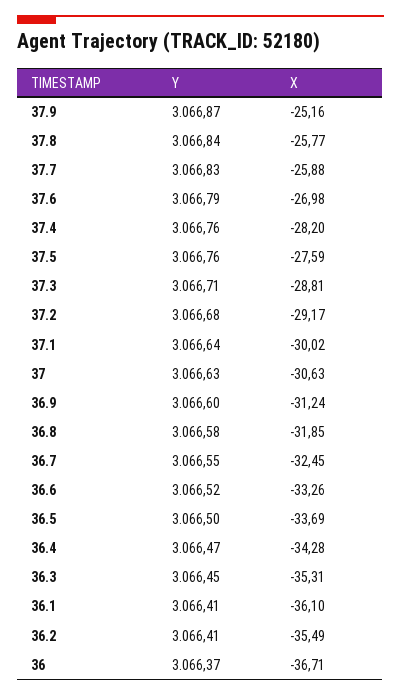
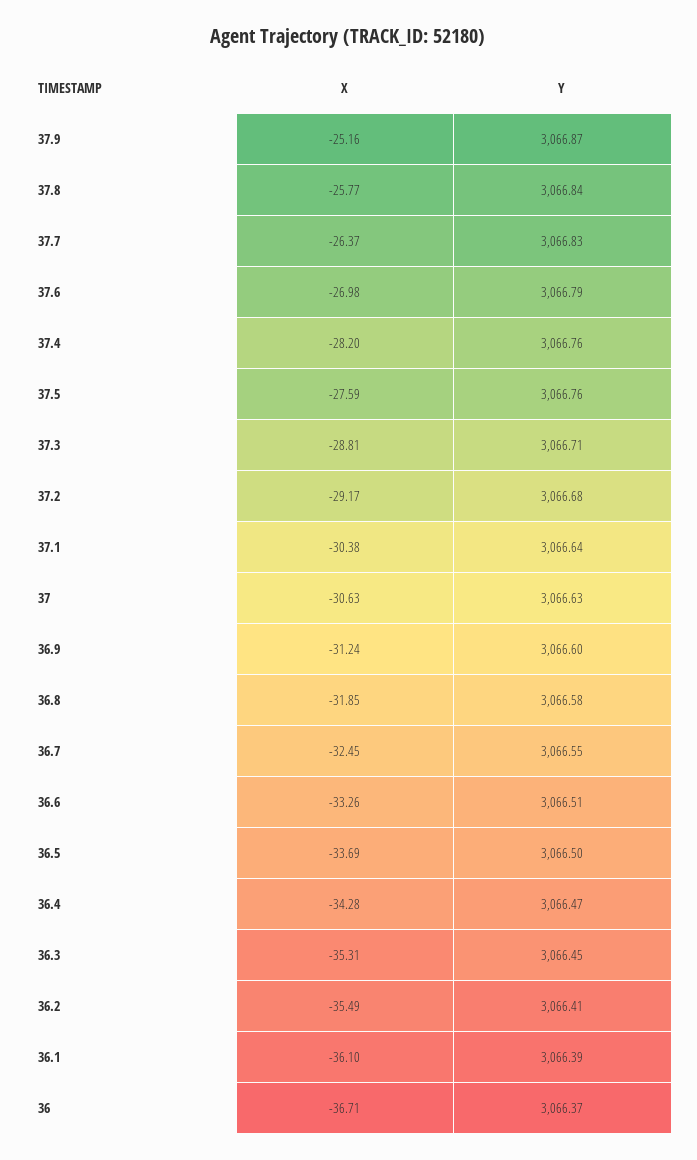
  {
    "Y": {
      "37.9": 3066.87,
      "37.8": 3066.84,
      "37.7": 3066.83,
      "37.6": 3066.79,
      "37.4": 3066.76,
      "37.5": 3066.76,
      "37.3": 3066.71,
      "37.2": 3066.68,
      "37.1": 3066.64,
      "37": 3066.63,
      "36.9": 3066.6,
      "36.8": 3066.58,
      "36.7": 3066.55,
-     "36.6": 3066.52,
+     "36.6": 3066.51,
      "36.5": 3066.5,
      "36.4": 3066.47,
      "36.3": 3066.45,
-     "36.1": 3066.41,
+     "36.1": 3066.39,
      "36.2": 3066.41,
      "36": 3066.37
    },
    "X": {
      "37.9": -25.16,
      "37.8": -25.77,
-     "37.7": -25.88,
+     "37.7": -26.37,
      "37.6": -26.98,
      "37.4": -28.2,
      "37.5": -27.59,
      "37.3": -28.81,
      "37.2": -29.17,
-     "37.1": -30.02,
+     "37.1": -30.38,
      "37": -30.63,
      "36.9": -31.24,
      "36.8": -31.85,
      "36.7": -32.45,
      "36.6": -33.26,
      "36.5": -33.69,
      "36.4": -34.28,
      "36.3": -35.31,
      "36.1": -36.1,
      "36.2": -35.49,
      "36": -36.71
    }
  }

